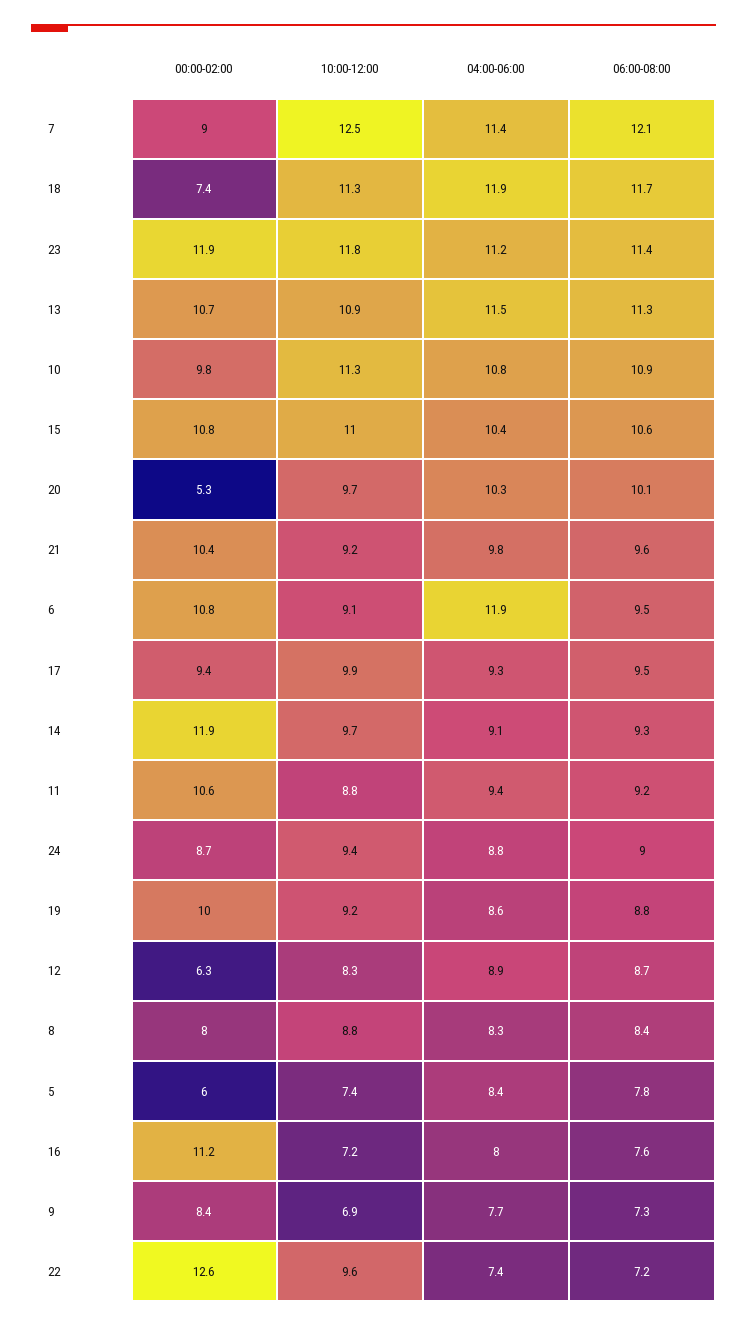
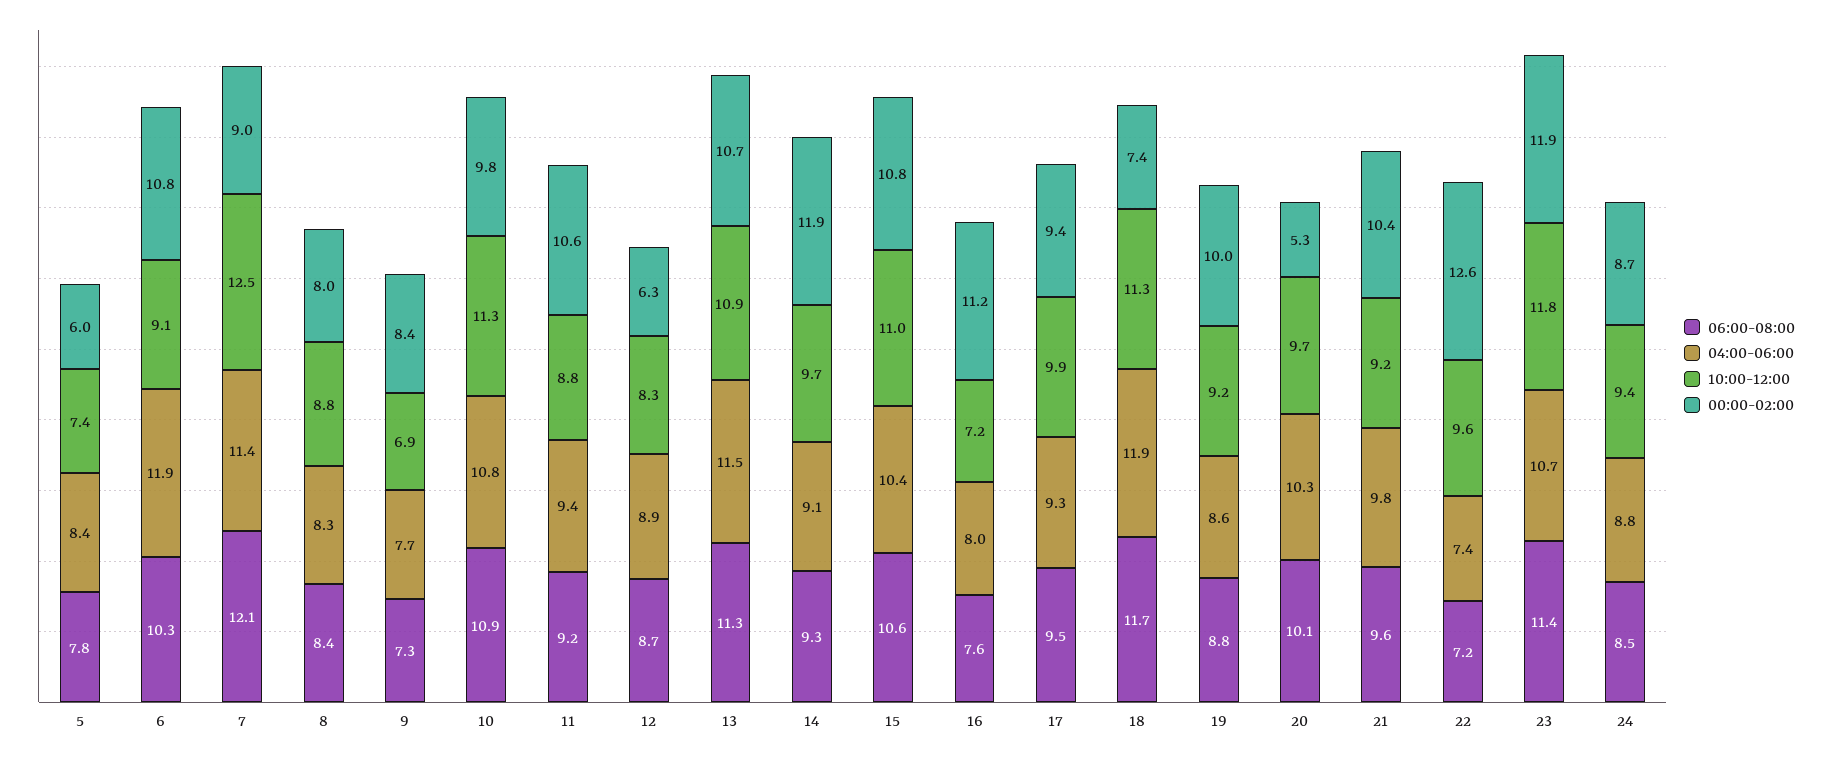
  {
    "00:00-02:00": {
      "7": 9,
      "18": 7.4,
      "23": 11.9,
      "13": 10.7,
      "10": 9.8,
      "15": 10.8,
      "20": 5.3,
      "21": 10.4,
      "6": 10.8,
      "17": 9.4,
      "14": 11.9,
      "11": 10.6,
      "24": 8.7,
      "19": 10,
      "12": 6.3,
      "8": 8,
      "5": 6,
      "16": 11.2,
      "9": 8.4,
      "22": 12.6
    },
    "10:00-12:00": {
      "7": 12.5,
      "18": 11.3,
      "23": 11.8,
      "13": 10.9,
      "10": 11.3,
      "15": 11,
      "20": 9.7,
      "21": 9.2,
      "6": 9.1,
      "17": 9.9,
      "14": 9.7,
      "11": 8.8,
      "24": 9.4,
      "19": 9.2,
      "12": 8.3,
      "8": 8.8,
      "5": 7.4,
      "16": 7.2,
      "9": 6.9,
      "22": 9.6
    },
    "04:00-06:00": {
      "7": 11.4,
      "18": 11.9,
-     "23": 11.2,
+     "23": 10.7,
      "13": 11.5,
      "10": 10.8,
      "15": 10.4,
      "20": 10.3,
      "21": 9.8,
      "6": 11.9,
      "17": 9.3,
      "14": 9.1,
      "11": 9.4,
      "24": 8.8,
      "19": 8.6,
      "12": 8.9,
      "8": 8.3,
      "5": 8.4,
      "16": 8,
      "9": 7.7,
      "22": 7.4
    },
    "06:00-08:00": {
      "7": 12.1,
      "18": 11.7,
      "23": 11.4,
      "13": 11.3,
      "10": 10.9,
      "15": 10.6,
      "20": 10.1,
      "21": 9.6,
-     "6": 9.5,
+     "6": 10.3,
      "17": 9.5,
      "14": 9.3,
      "11": 9.2,
-     "24": 9,
+     "24": 8.5,
      "19": 8.8,
      "12": 8.7,
      "8": 8.4,
      "5": 7.8,
      "16": 7.6,
      "9": 7.3,
      "22": 7.2
    }
  }

